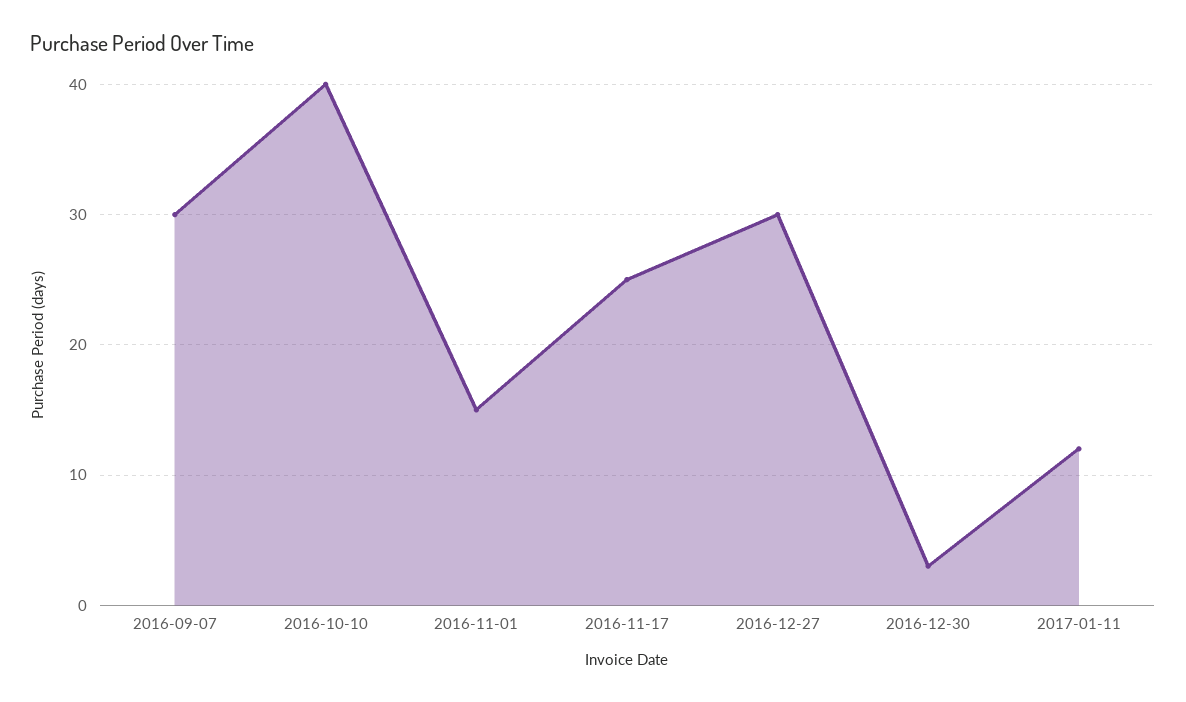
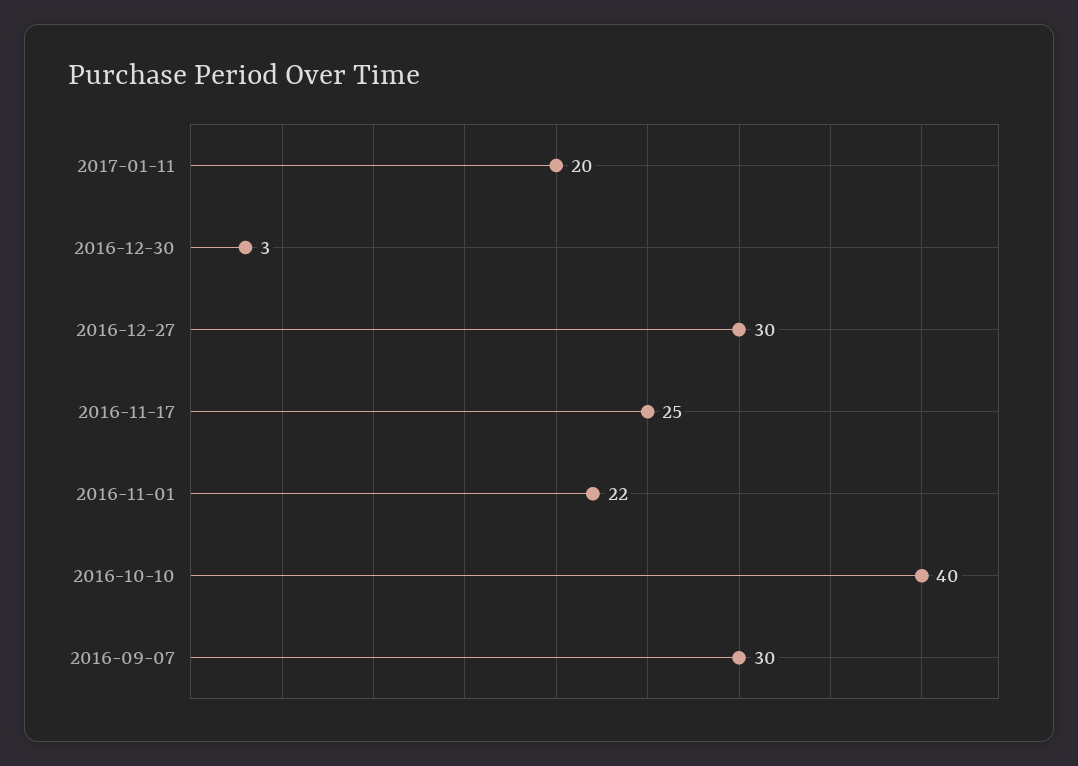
  {
    "2016-09-07": 30,
    "2016-10-10": 40,
-   "2016-11-01": 15,
+   "2016-11-01": 22,
    "2016-11-17": 25,
    "2016-12-27": 30,
    "2016-12-30": 3,
-   "2017-01-11": 12
+   "2017-01-11": 20
  }

